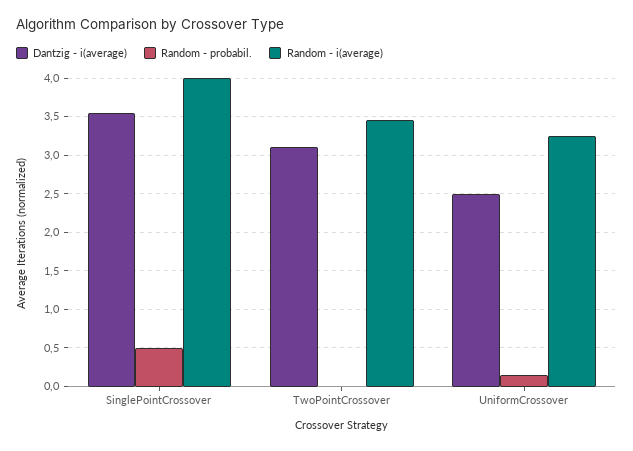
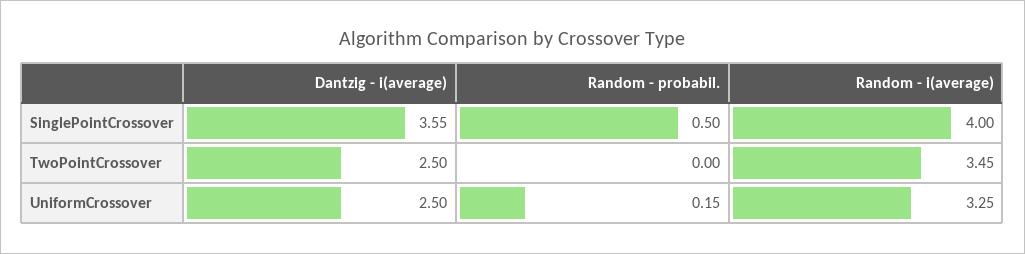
  {
    "Dantzig - i(average)": {
      "SinglePointCrossover": 3.55,
-     "TwoPointCrossover": 3.1,
+     "TwoPointCrossover": 2.5,
      "UniformCrossover": 2.5
    },
    "Random - probabil.": {
      "SinglePointCrossover": 0.5,
      "TwoPointCrossover": 0,
      "UniformCrossover": 0.15
    },
    "Random - i(average)": {
      "SinglePointCrossover": 4,
      "TwoPointCrossover": 3.45,
      "UniformCrossover": 3.25
    }
  }

